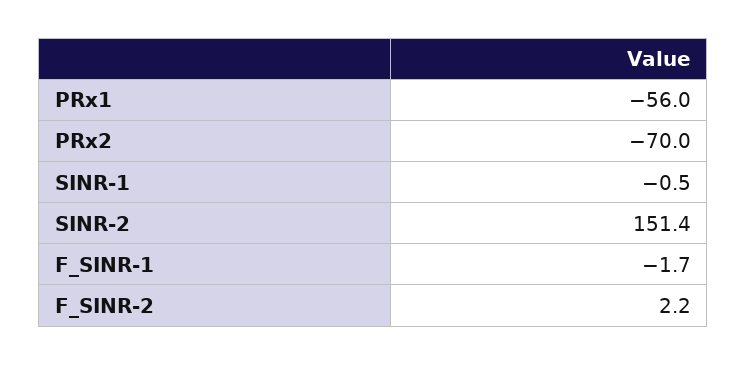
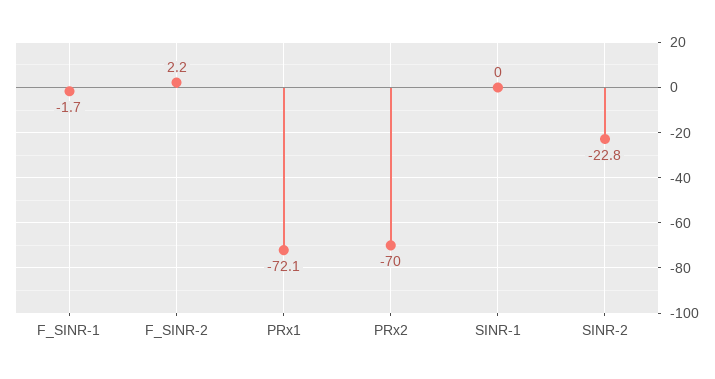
  {
-   "PRx1": -56,
+   "PRx1": -72.1,
    "PRx2": -70,
-   "SINR-1": -0.5,
+   "SINR-1": 0,
-   "SINR-2": 151.4,
+   "SINR-2": -22.8,
    "F_SINR-1": -1.7,
    "F_SINR-2": 2.2
  }

